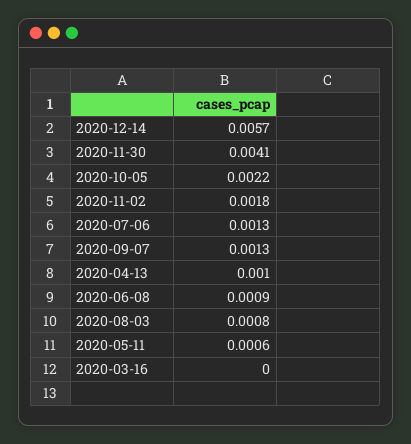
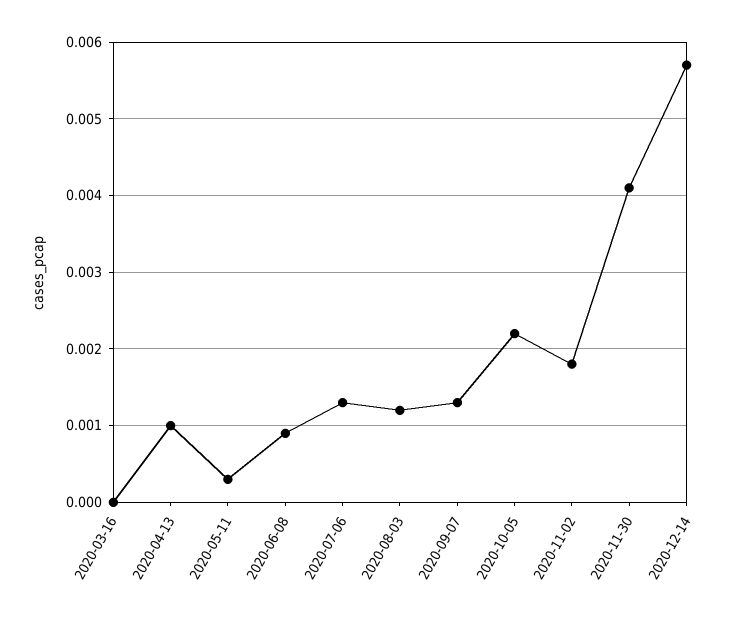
  {
    "2020-12-14": 0.0057,
    "2020-11-30": 0.0041,
    "2020-10-05": 0.0022,
    "2020-11-02": 0.0018,
    "2020-07-06": 0.0013,
    "2020-09-07": 0.0013,
    "2020-04-13": 0.001,
    "2020-06-08": 0.0009,
-   "2020-08-03": 0.0008,
+   "2020-08-03": 0.0012,
-   "2020-05-11": 0.0006,
+   "2020-05-11": 0.0003,
    "2020-03-16": 0
  }

